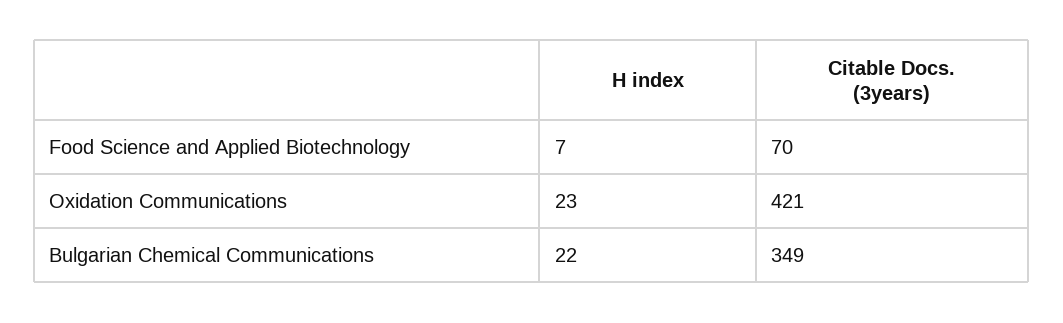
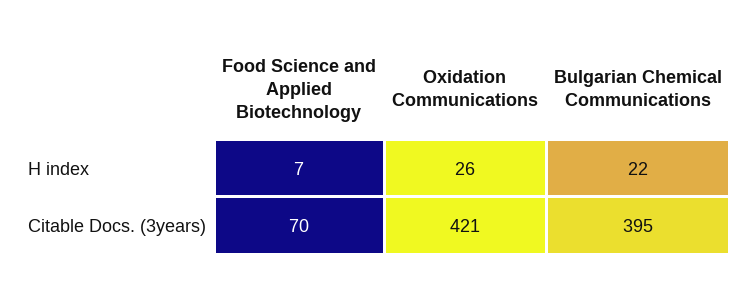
  {
    "H index": {
      "Food Science and Applied Biotechnology": 7,
-     "Oxidation Communications": 23,
+     "Oxidation Communications": 26,
      "Bulgarian Chemical Communications": 22
    },
    "Citable Docs. (3years)": {
      "Food Science and Applied Biotechnology": 70,
      "Oxidation Communications": 421,
-     "Bulgarian Chemical Communications": 349
+     "Bulgarian Chemical Communications": 395
    }
  }

